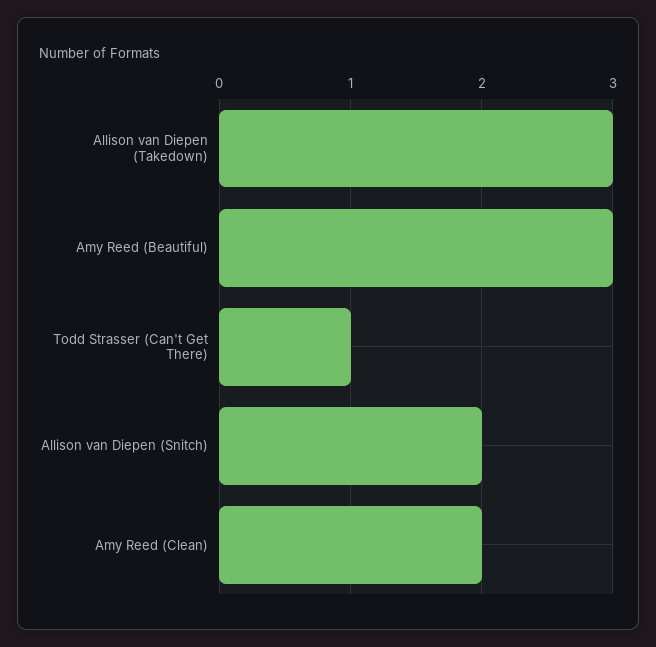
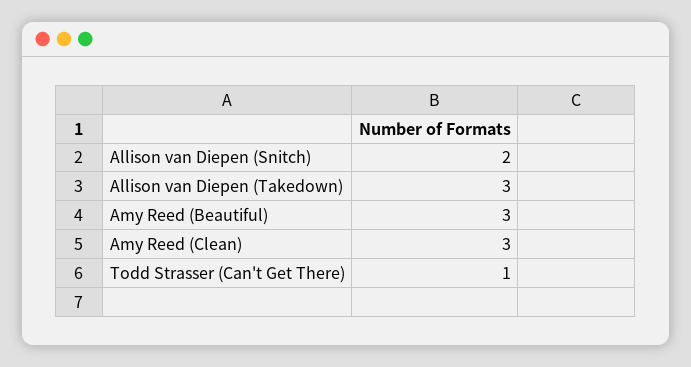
  {
    "Allison van Diepen (Takedown)": 3,
    "Amy Reed (Beautiful)": 3,
    "Todd Strasser (Can't Get There)": 1,
    "Allison van Diepen (Snitch)": 2,
-   "Amy Reed (Clean)": 2
+   "Amy Reed (Clean)": 3
  }

